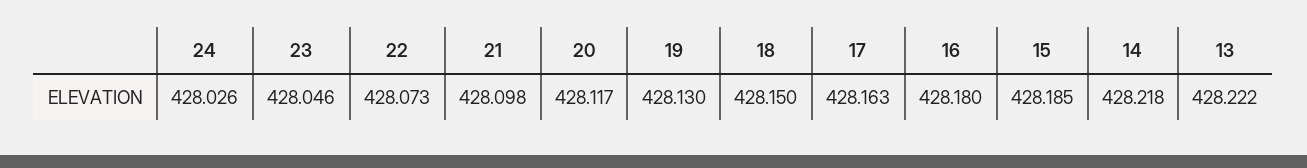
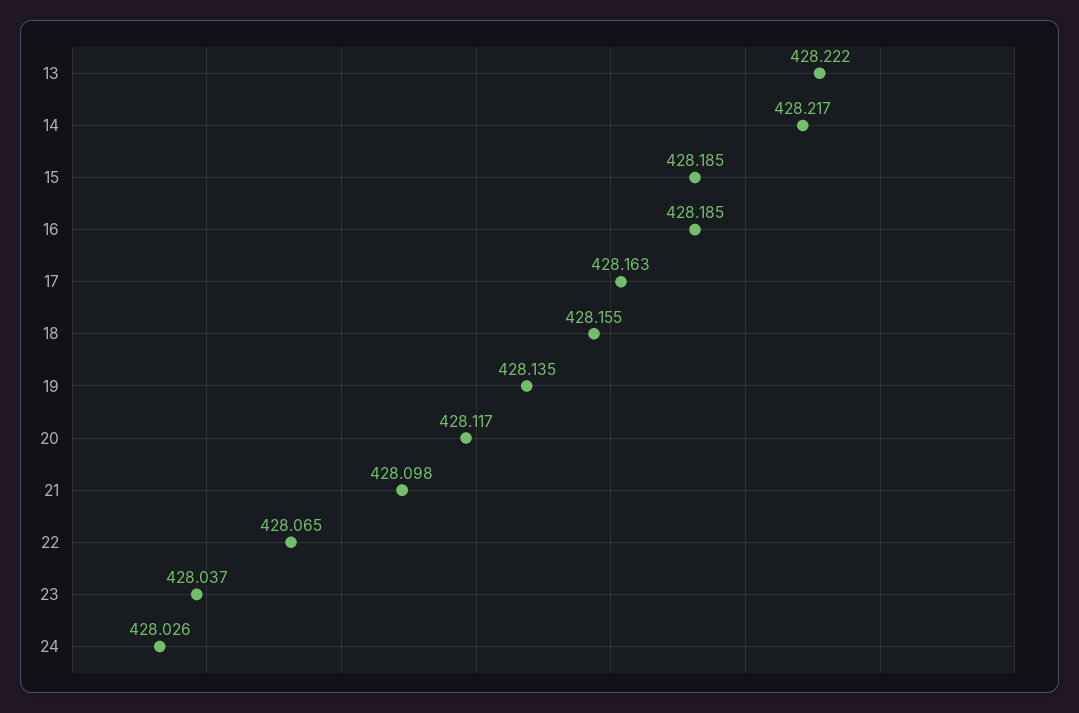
  {
    "24": 428.026,
-   "23": 428.046,
+   "23": 428.037,
-   "22": 428.073,
+   "22": 428.065,
    "21": 428.098,
    "20": 428.117,
-   "19": 428.13,
+   "19": 428.135,
-   "18": 428.15,
+   "18": 428.155,
    "17": 428.163,
-   "16": 428.18,
+   "16": 428.185,
    "15": 428.185,
-   "14": 428.218,
+   "14": 428.217,
    "13": 428.222
  }

